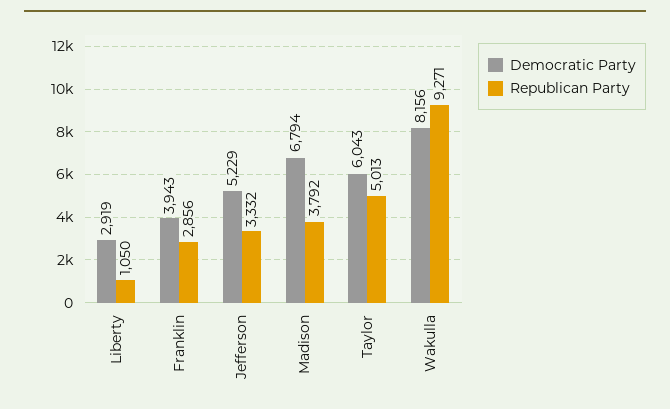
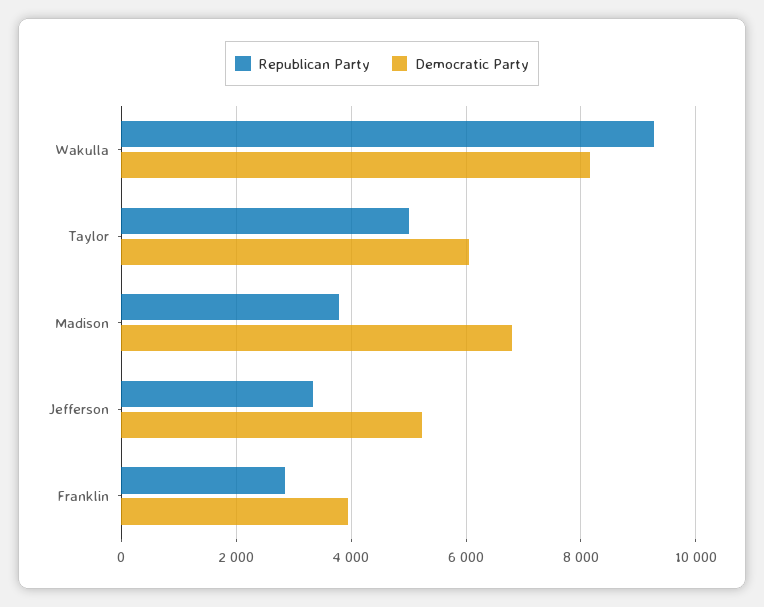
  {
    "Democratic Party": {
-     "Liberty": 2919,
      "Franklin": 3943,
      "Jefferson": 5229,
      "Madison": 6794,
      "Taylor": 6043,
      "Wakulla": 8156
    },
    "Republican Party": {
-     "Liberty": 1050,
      "Franklin": 2856,
      "Jefferson": 3332,
      "Madison": 3792,
      "Taylor": 5013,
      "Wakulla": 9271
    }
  }

